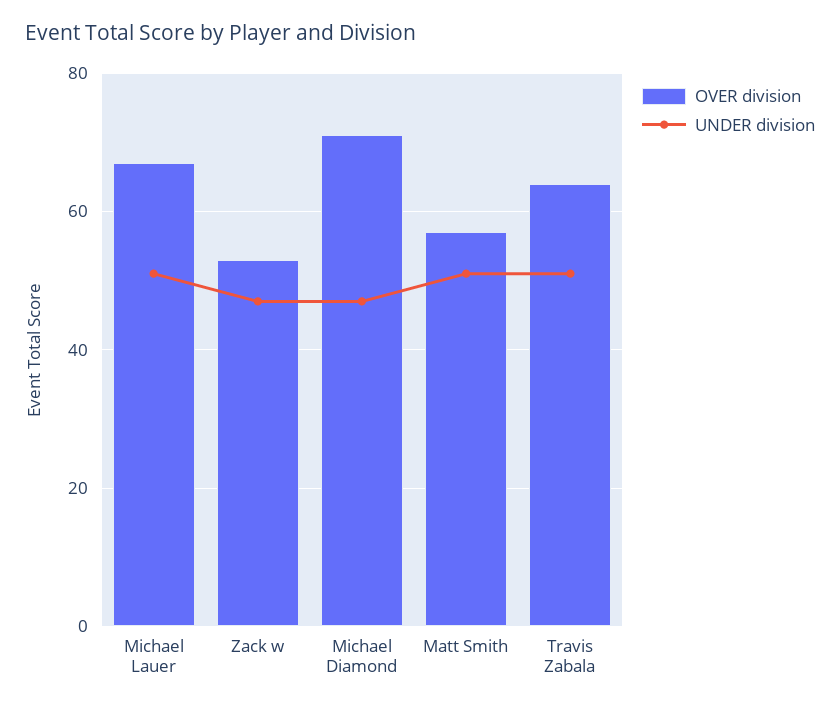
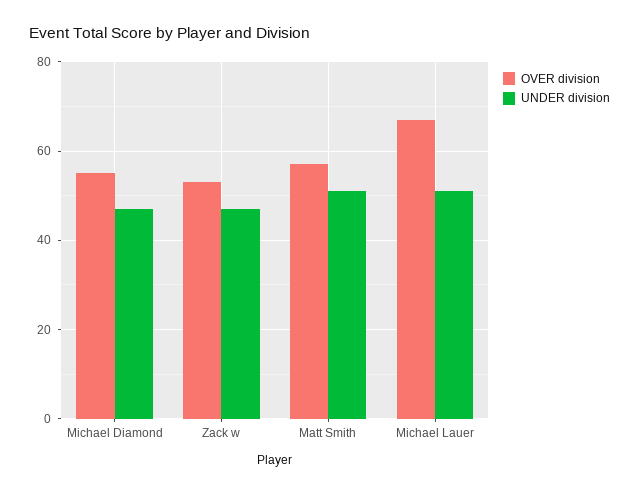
  {
    "OVER division": {
      "Michael Lauer": 65,
      "Zack w": 55,
-     "Michael Diamond": 70,
+     "Michael Diamond": 55,
-     "Matt Smith": 55,
+     "Matt Smith": 55
-     "Travis Zabala": 65
    },
    "UNDER division": {
      "Michael Lauer": 50,
      "Zack w": 45,
      "Michael Diamond": 45,
-     "Matt Smith": 50,
+     "Matt Smith": 50
-     "Travis Zabala": 50
    }
  }

